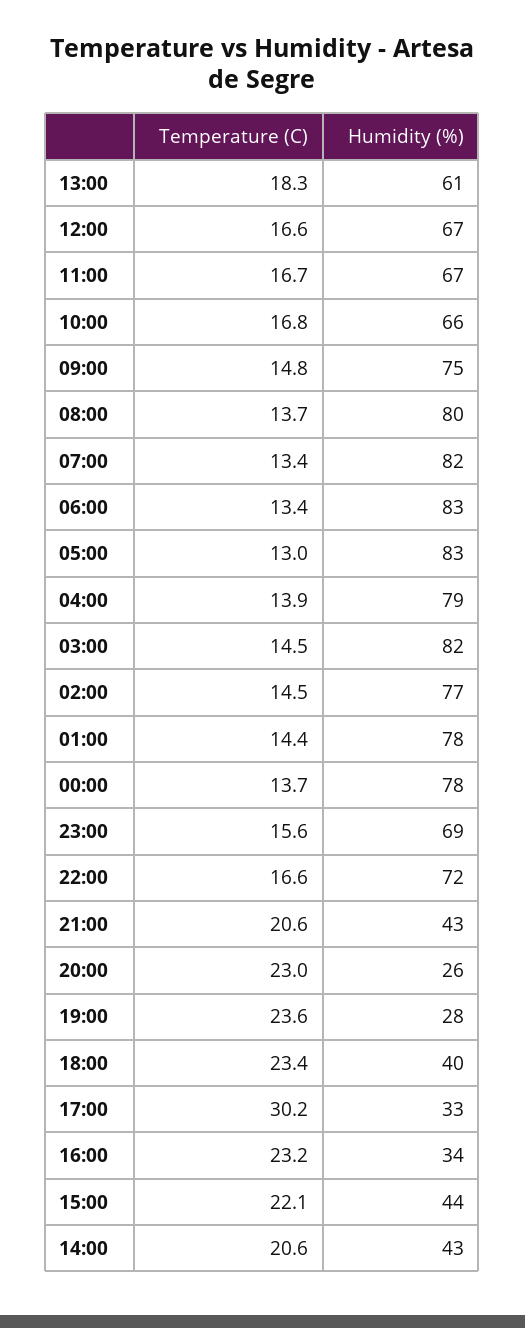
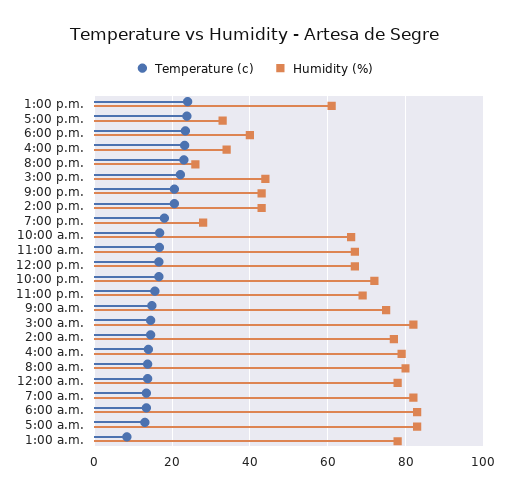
  {
    "Temperature (C)": {
-     "13:00": 18.3,
+     "13:00": 24,
      "12:00": 16.6,
      "11:00": 16.7,
      "10:00": 16.8,
      "09:00": 14.8,
      "08:00": 13.7,
      "07:00": 13.4,
      "06:00": 13.4,
      "05:00": 13,
      "04:00": 13.9,
      "03:00": 14.5,
      "02:00": 14.5,
-     "01:00": 14.4,
+     "01:00": 8,
      "00:00": 13.7,
      "23:00": 15.6,
      "22:00": 16.6,
      "21:00": 20.6,
      "20:00": 23,
-     "19:00": 23.6,
+     "19:00": 18,
      "18:00": 23.4,
-     "17:00": 30.2,
+     "17:00": 24,
      "16:00": 23.2,
      "15:00": 22.1,
      "14:00": 20.6
    },
    "Humidity (%)": {
      "13:00": 61,
      "12:00": 67,
      "11:00": 67,
      "10:00": 66,
      "09:00": 75,
      "08:00": 80,
      "07:00": 82,
      "06:00": 83,
      "05:00": 83,
      "04:00": 79,
      "03:00": 82,
      "02:00": 77,
      "01:00": 78,
      "00:00": 78,
      "23:00": 69,
      "22:00": 72,
      "21:00": 43,
      "20:00": 26,
      "19:00": 28,
      "18:00": 40,
      "17:00": 33,
      "16:00": 34,
      "15:00": 44,
      "14:00": 43
    }
  }

